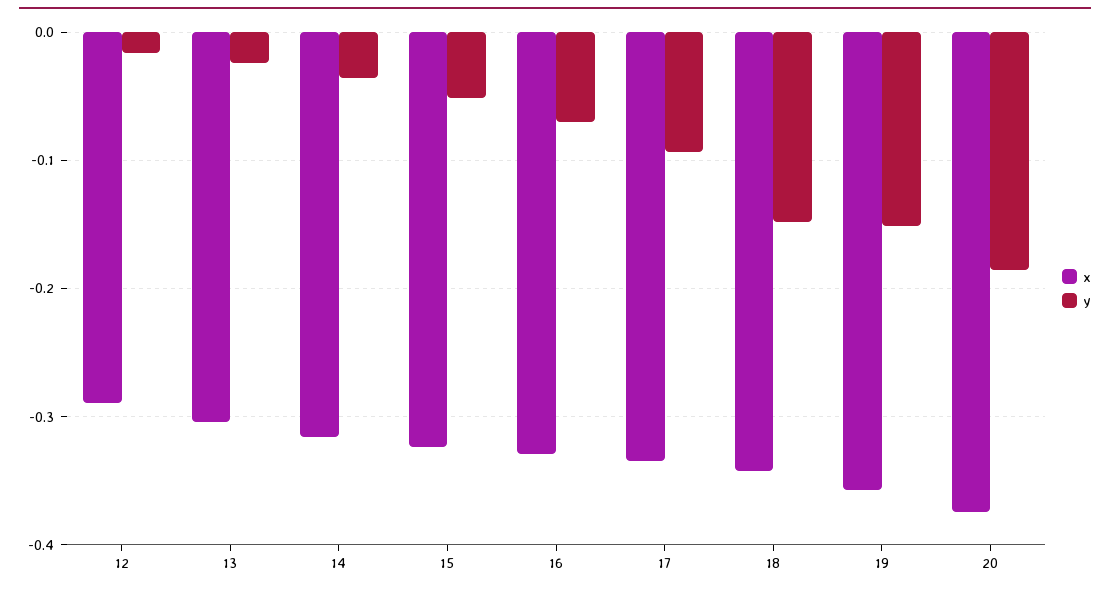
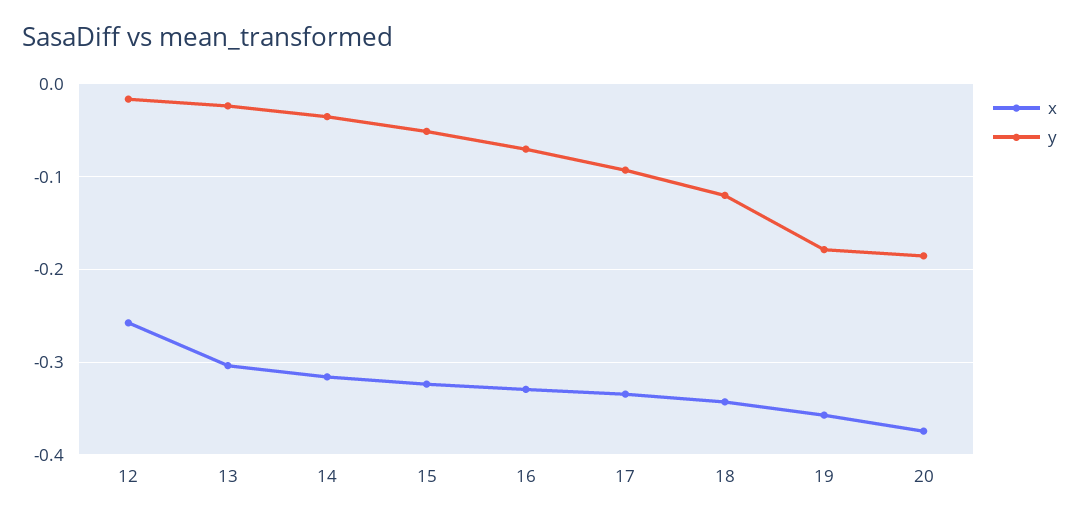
  {
    "x": {
-     "12": -0.29,
+     "12": -0.26,
      "13": -0.3,
      "14": -0.32,
      "15": -0.32,
      "16": -0.33,
      "17": -0.33,
      "18": -0.34,
      "19": -0.36,
      "20": -0.37
    },
    "y": {
      "12": -0.02,
      "13": -0.02,
      "14": -0.04,
      "15": -0.05,
      "16": -0.07,
      "17": -0.09,
-     "18": -0.15,
+     "18": -0.12,
-     "19": -0.15,
+     "19": -0.18,
      "20": -0.19
    }
  }

